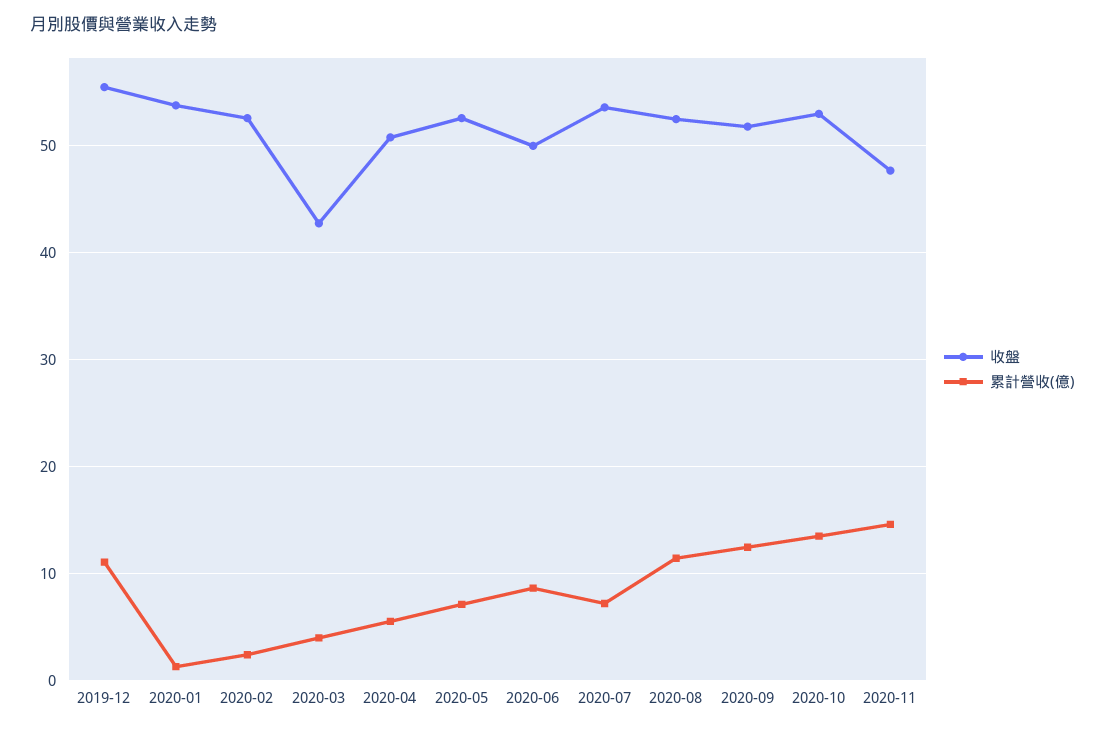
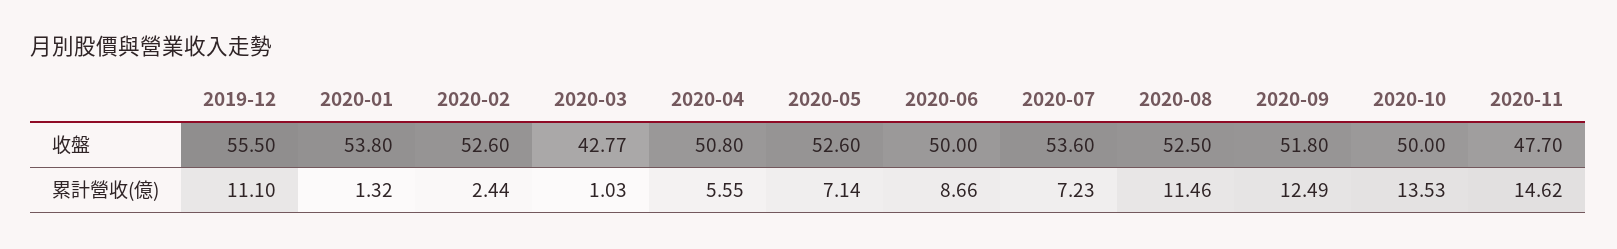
  {
    "收盤": {
      "2019-12": 55.5,
      "2020-01": 53.8,
      "2020-02": 52.6,
      "2020-03": 42.77,
      "2020-04": 50.8,
      "2020-05": 52.6,
      "2020-06": 50,
      "2020-07": 53.6,
      "2020-08": 52.5,
      "2020-09": 51.8,
-     "2020-10": 53,
+     "2020-10": 50,
      "2020-11": 47.7
    },
    "累計營收(億)": {
      "2019-12": 11.1,
      "2020-01": 1.32,
      "2020-02": 2.44,
-     "2020-03": 4,
+     "2020-03": 1.03,
      "2020-04": 5.55,
      "2020-05": 7.14,
      "2020-06": 8.66,
      "2020-07": 7.23,
      "2020-08": 11.46,
      "2020-09": 12.49,
      "2020-10": 13.53,
      "2020-11": 14.62
    }
  }

